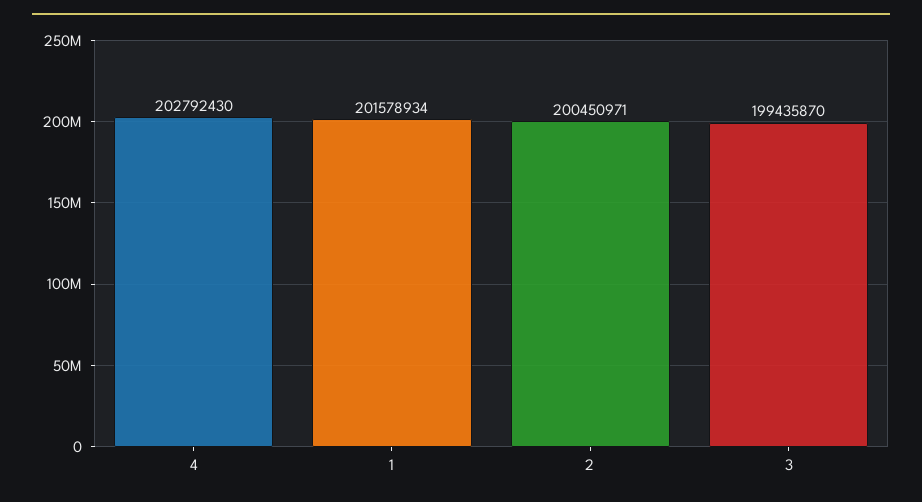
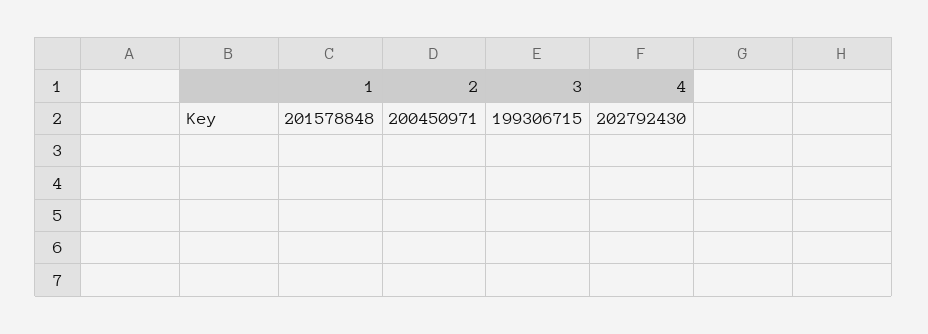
  {
    "4": 202792430,
-   "1": 201578934,
+   "1": 201578848,
    "2": 200450971,
-   "3": 199435870
+   "3": 199306715
  }

